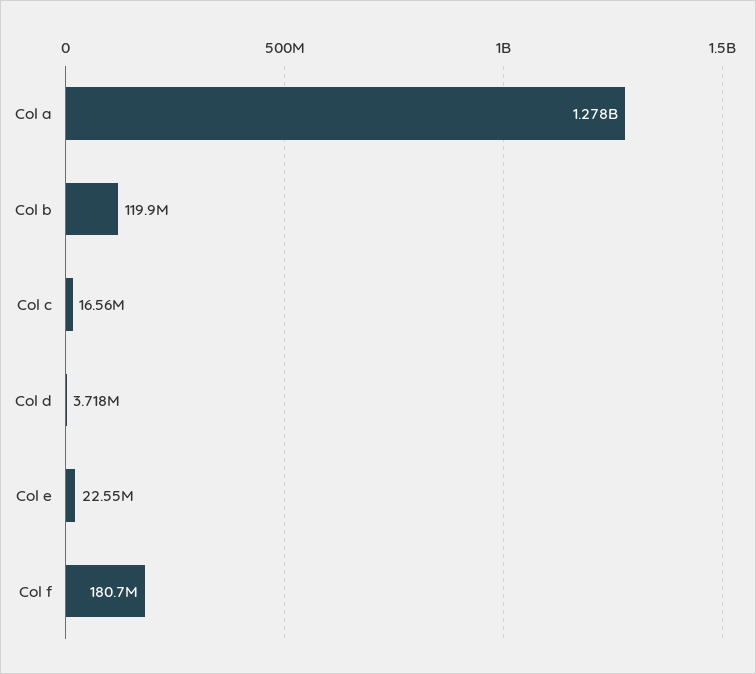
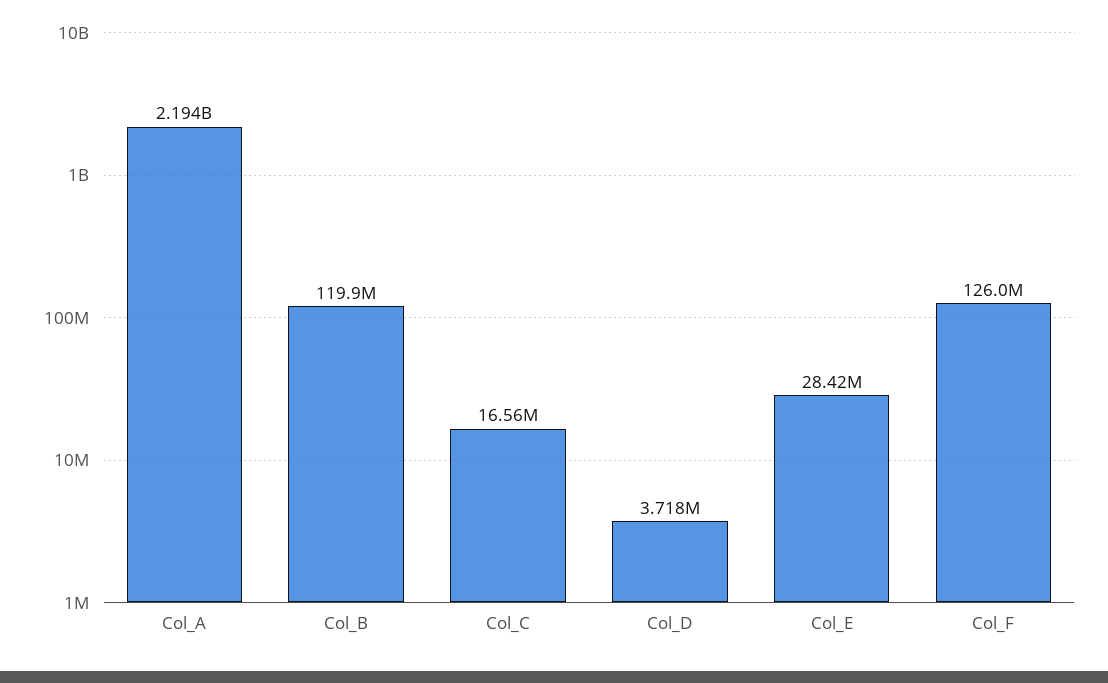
  {
-   "Col a": 1278000000,
+   "Col a": 2194000000,
    "Col b": 119900000,
    "Col c": 16560000,
    "Col d": 3718000,
-   "Col e": 22550000,
+   "Col e": 28420000,
-   "Col f": 180700000
+   "Col f": 126000000
  }

